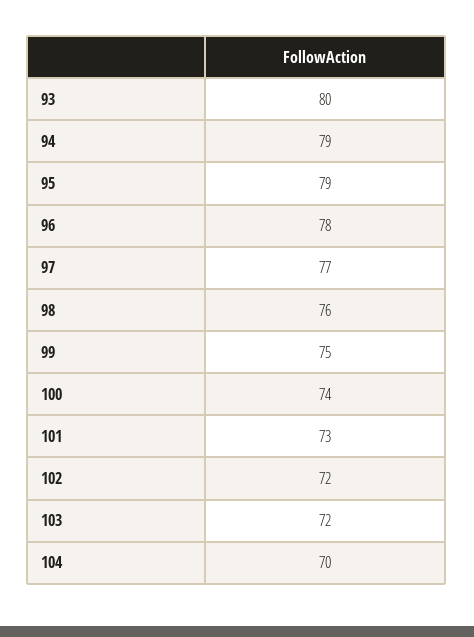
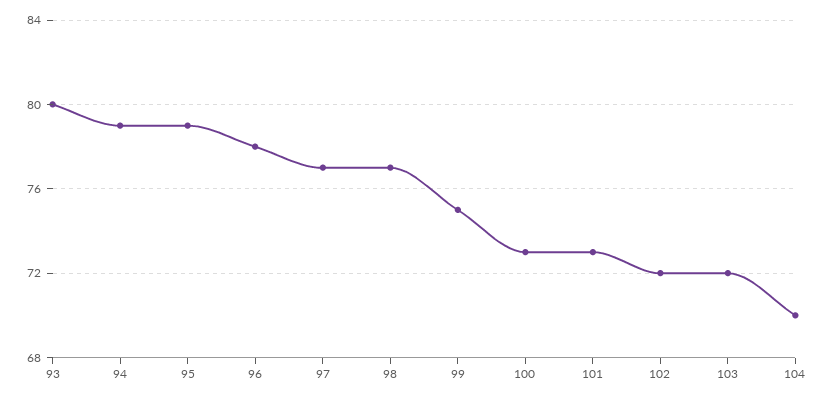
  {
    "93": 80,
    "94": 79,
    "95": 79,
    "96": 78,
    "97": 77,
-   "98": 76,
+   "98": 77,
    "99": 75,
-   "100": 74,
+   "100": 73,
    "101": 73,
    "102": 72,
    "103": 72,
    "104": 70
  }

